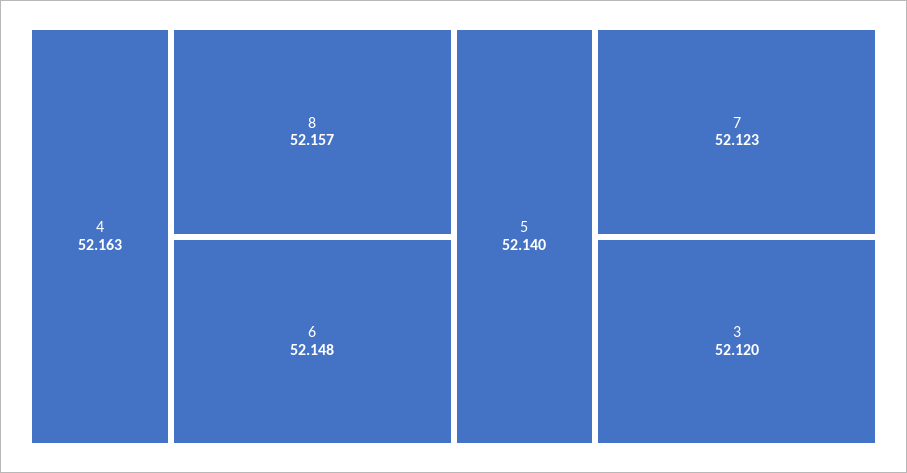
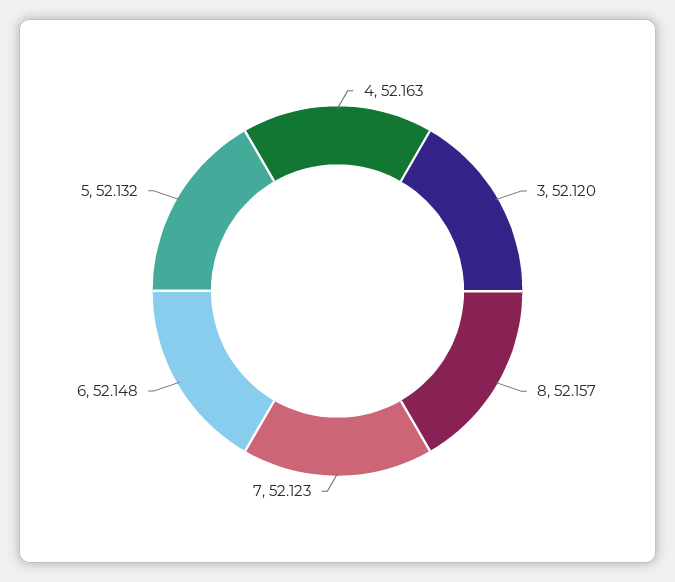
  {
    "4": 52.163,
    "8": 52.157,
    "6": 52.148,
-   "5": 52.14,
+   "5": 52.132,
    "7": 52.123,
    "3": 52.12
  }

